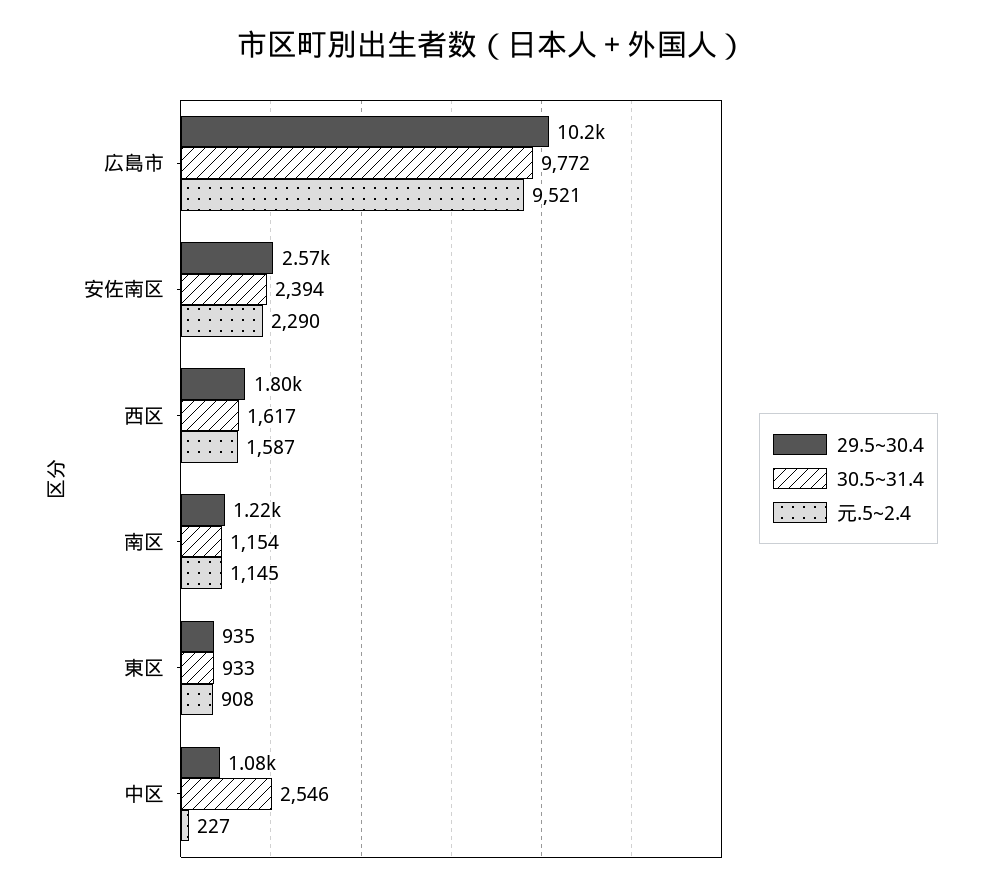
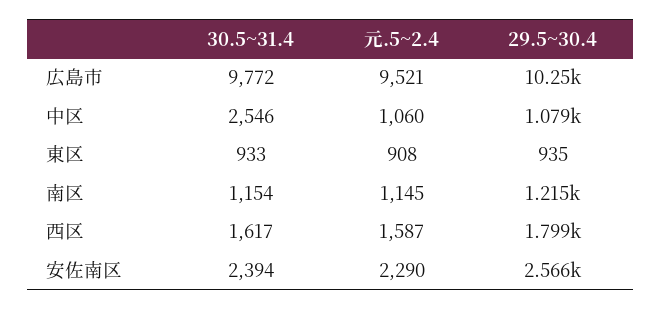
  {
    "29.5~30.4": {
      "広島市": 10250,
      "安佐南区": 2566,
      "西区": 1799,
      "南区": 1215,
      "東区": 935,
      "中区": 1079
    },
    "30.5~31.4": {
      "広島市": 9772,
      "安佐南区": 2394,
      "西区": 1617,
      "南区": 1154,
      "東区": 933,
      "中区": 2546
    },
    "元.5~2.4": {
      "広島市": 9521,
      "安佐南区": 2290,
      "西区": 1587,
      "南区": 1145,
      "東区": 908,
-     "中区": 227
+     "中区": 1060
    }
  }

